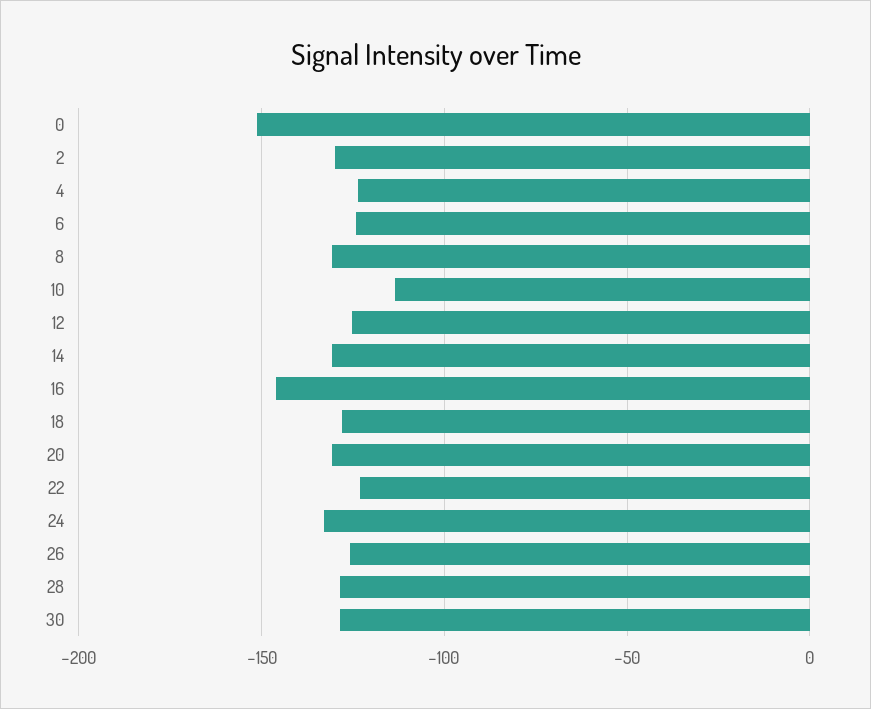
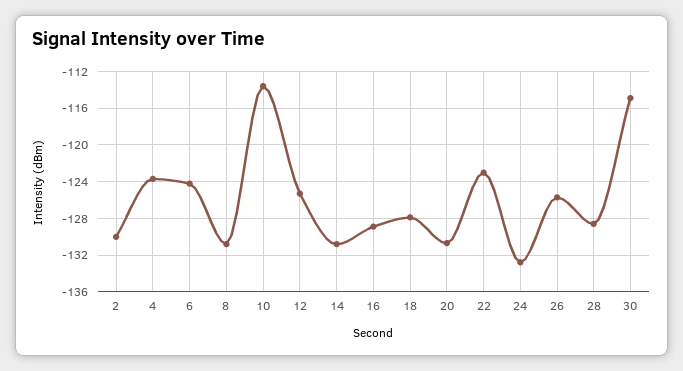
  {
-   "0": -150,
    "2": -130,
    "4": -124,
    "6": -124,
    "8": -131,
    "10": -114,
    "12": -125,
    "14": -131,
-   "16": -145,
+   "16": -129,
    "18": -128,
    "20": -131,
    "22": -123,
    "24": -133,
    "26": -126,
    "28": -129,
-   "30": -130
+   "30": -115
  }

